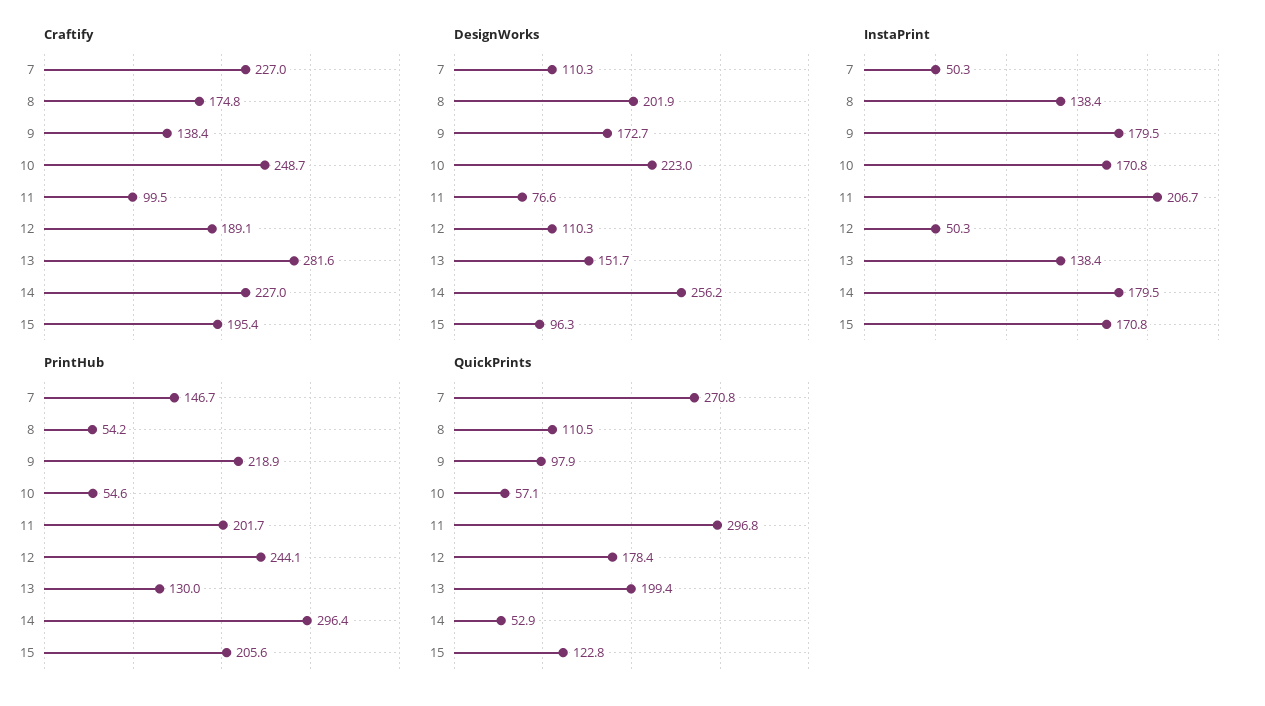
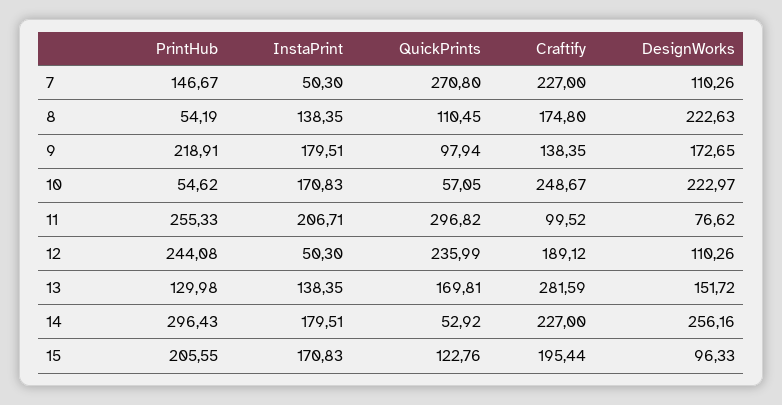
  {
    "Craftify": {
      "7": 227,
      "8": 174.8,
      "9": 138.35,
      "10": 248.67,
      "11": 99.52,
      "12": 189.12,
      "13": 281.59,
      "14": 227,
      "15": 195.44
    },
    "DesignWorks": {
      "7": 110.26,
-     "8": 201.9,
+     "8": 222.63,
      "9": 172.65,
      "10": 222.97,
      "11": 76.62,
      "12": 110.26,
      "13": 151.72,
      "14": 256.16,
      "15": 96.33
    },
    "InstaPrint": {
      "7": 50.3,
      "8": 138.35,
      "9": 179.51,
      "10": 170.83,
      "11": 206.71,
      "12": 50.3,
      "13": 138.35,
      "14": 179.51,
      "15": 170.83
    },
    "PrintHub": {
      "7": 146.67,
      "8": 54.19,
      "9": 218.91,
      "10": 54.62,
-     "11": 201.7,
+     "11": 255.33,
      "12": 244.08,
      "13": 129.98,
      "14": 296.43,
      "15": 205.55
    },
    "QuickPrints": {
      "7": 270.8,
      "8": 110.45,
      "9": 97.94,
      "10": 57.05,
      "11": 296.82,
-     "12": 178.4,
+     "12": 235.99,
-     "13": 199.4,
+     "13": 169.81,
      "14": 52.92,
      "15": 122.76
    }
  }

